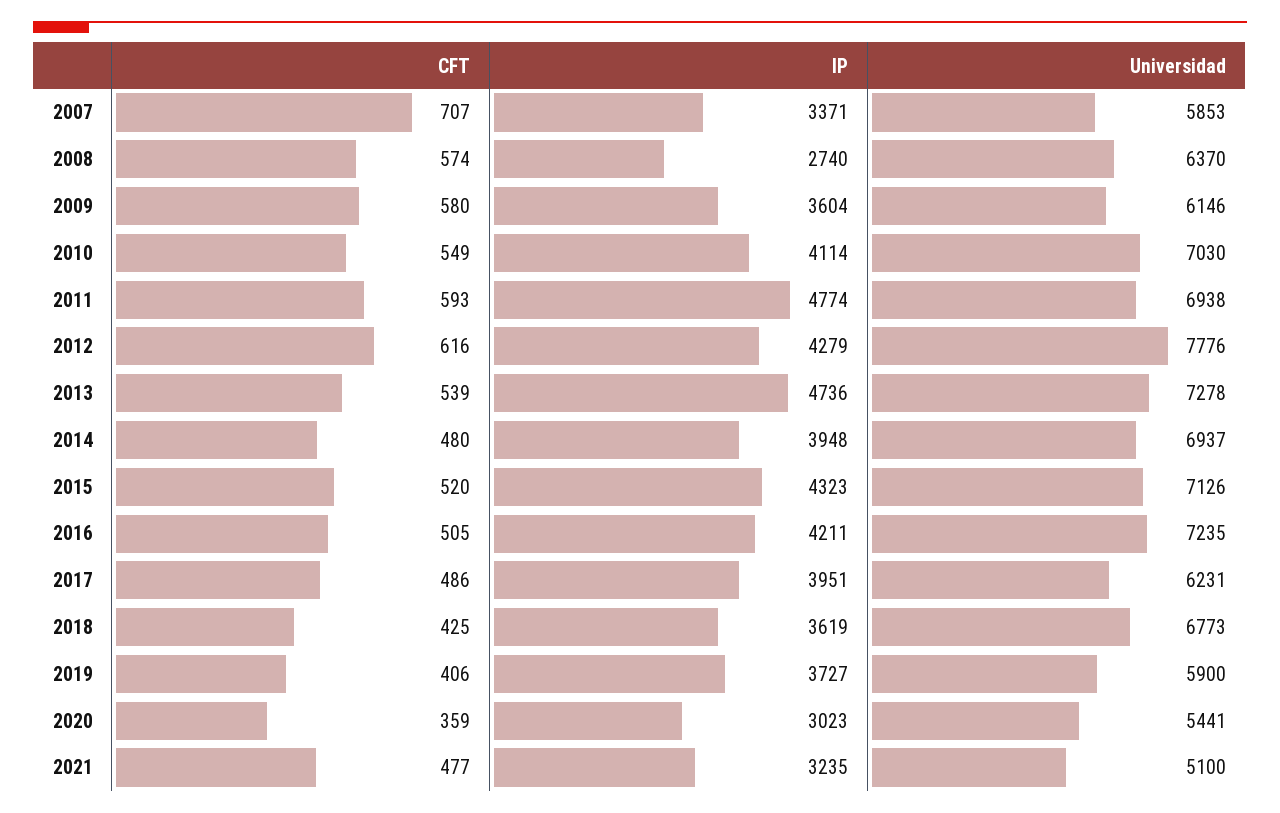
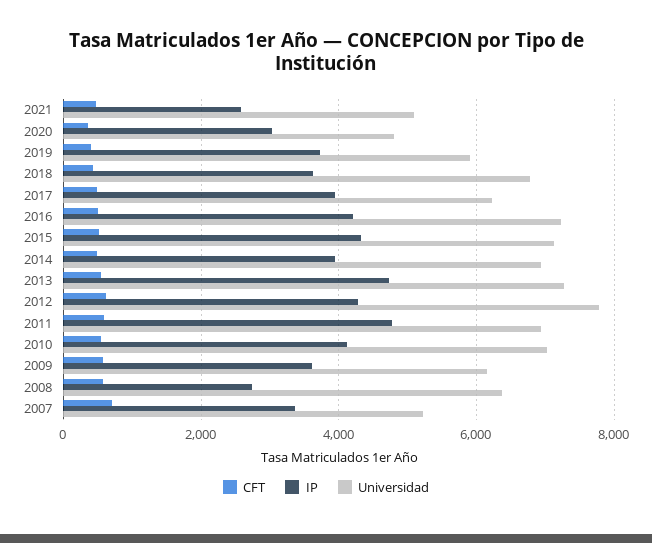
  {
    "CFT": {
      "2007": 707,
      "2008": 574,
      "2009": 580,
      "2010": 549,
      "2011": 593,
      "2012": 616,
      "2013": 539,
      "2014": 480,
      "2015": 520,
      "2016": 505,
      "2017": 486,
      "2018": 425,
      "2019": 406,
      "2020": 359,
      "2021": 477
    },
    "IP": {
      "2007": 3371,
      "2008": 2740,
      "2009": 3604,
      "2010": 4114,
      "2011": 4774,
      "2012": 4279,
      "2013": 4736,
      "2014": 3948,
      "2015": 4323,
      "2016": 4211,
      "2017": 3951,
      "2018": 3619,
      "2019": 3727,
      "2020": 3023,
-     "2021": 3235
+     "2021": 2600
    },
    "Universidad": {
-     "2007": 5853,
+     "2007": 5200,
      "2008": 6370,
      "2009": 6146,
      "2010": 7030,
      "2011": 6938,
      "2012": 7776,
      "2013": 7278,
      "2014": 6937,
      "2015": 7126,
      "2016": 7235,
      "2017": 6231,
      "2018": 6773,
      "2019": 5900,
-     "2020": 5441,
+     "2020": 4800,
      "2021": 5100
    }
  }

